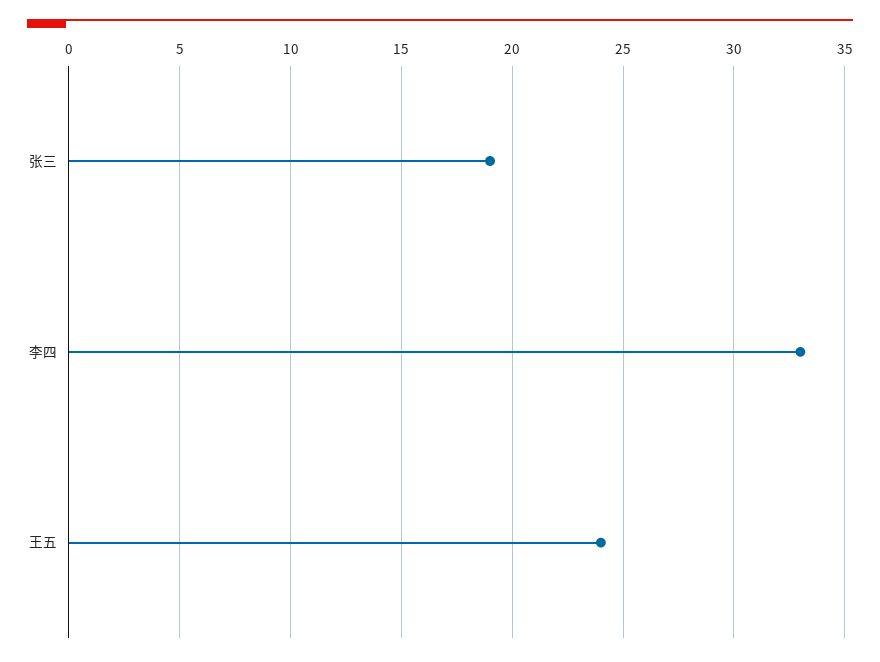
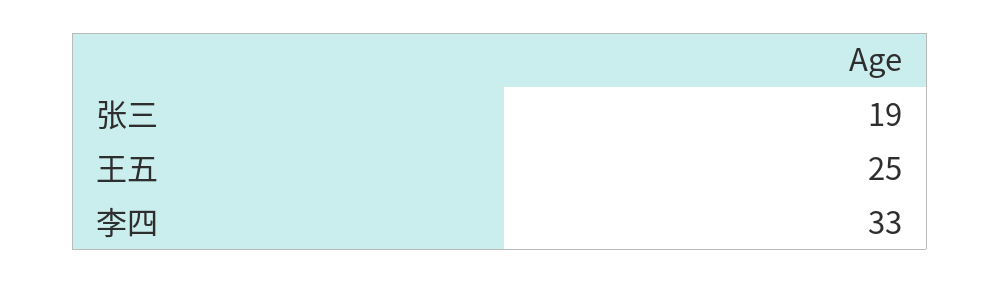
  {
    "张三": 19,
    "李四": 33,
-   "王五": 24
+   "王五": 25
  }

